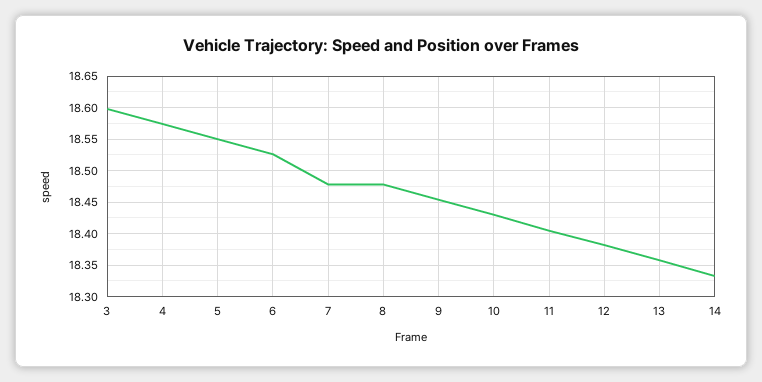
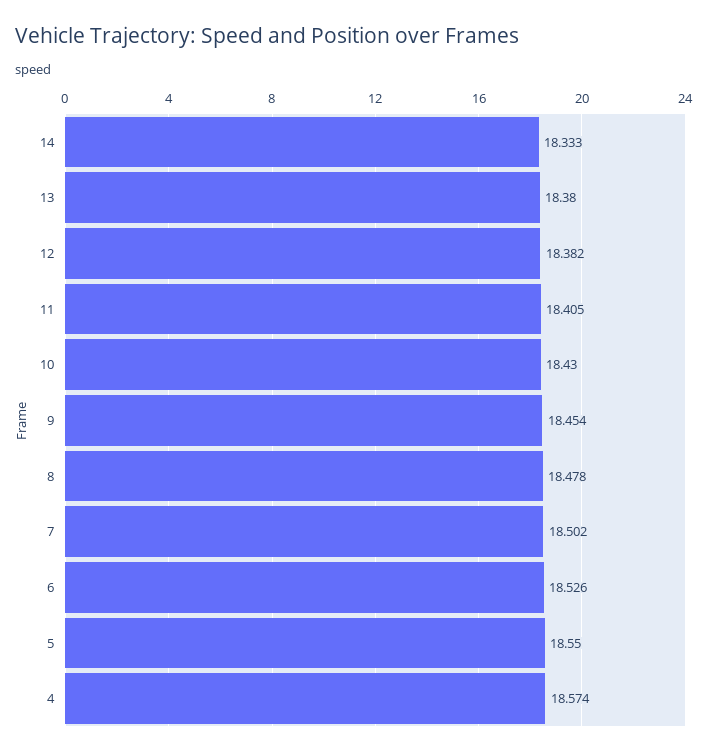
  {
-   "3": 18.6,
    "4": 18.574,
    "5": 18.55,
    "6": 18.526,
-   "7": 18.48,
+   "7": 18.502,
    "8": 18.478,
    "9": 18.454,
    "10": 18.43,
    "11": 18.405,
    "12": 18.382,
-   "13": 18.36,
+   "13": 18.38,
    "14": 18.333
  }

